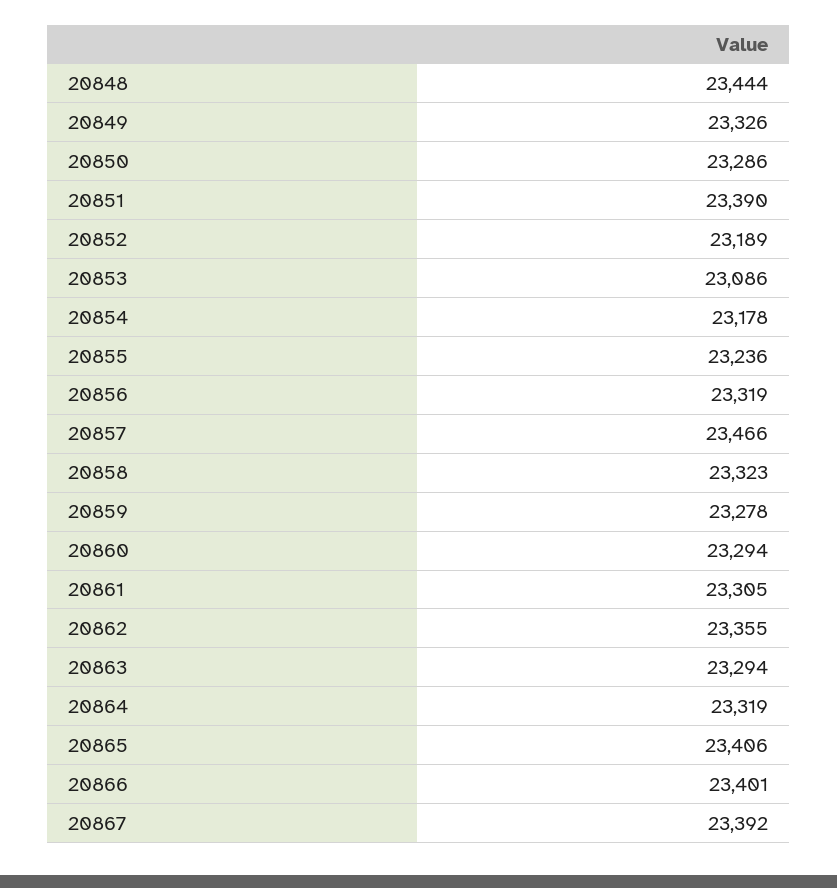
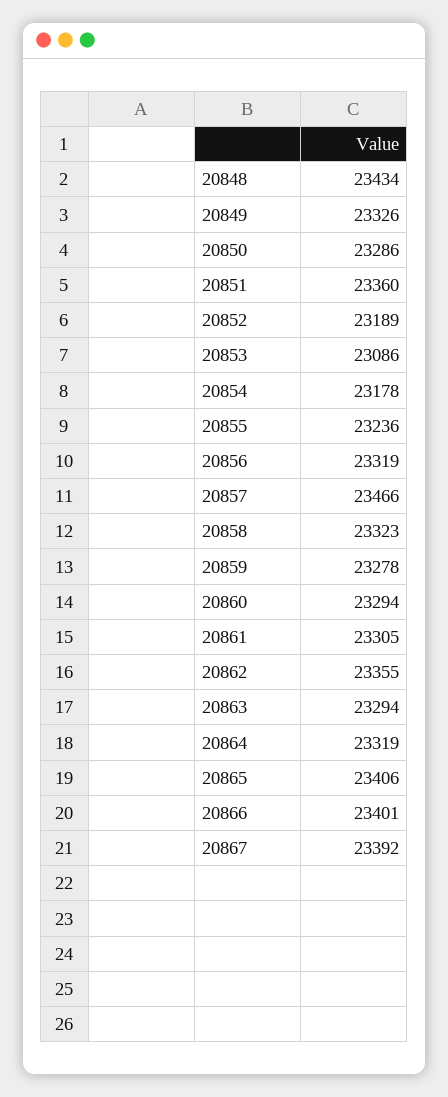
  {
-   "20848": 23444,
+   "20848": 23434,
    "20849": 23326,
    "20850": 23286,
-   "20851": 23390,
+   "20851": 23360,
    "20852": 23189,
    "20853": 23086,
    "20854": 23178,
    "20855": 23236,
    "20856": 23319,
    "20857": 23466,
    "20858": 23323,
    "20859": 23278,
    "20860": 23294,
    "20861": 23305,
    "20862": 23355,
    "20863": 23294,
    "20864": 23319,
    "20865": 23406,
    "20866": 23401,
    "20867": 23392
  }

